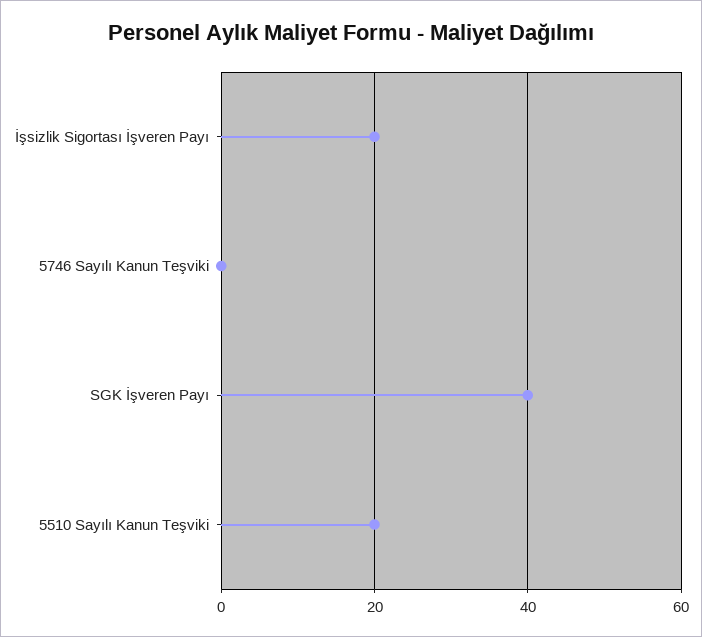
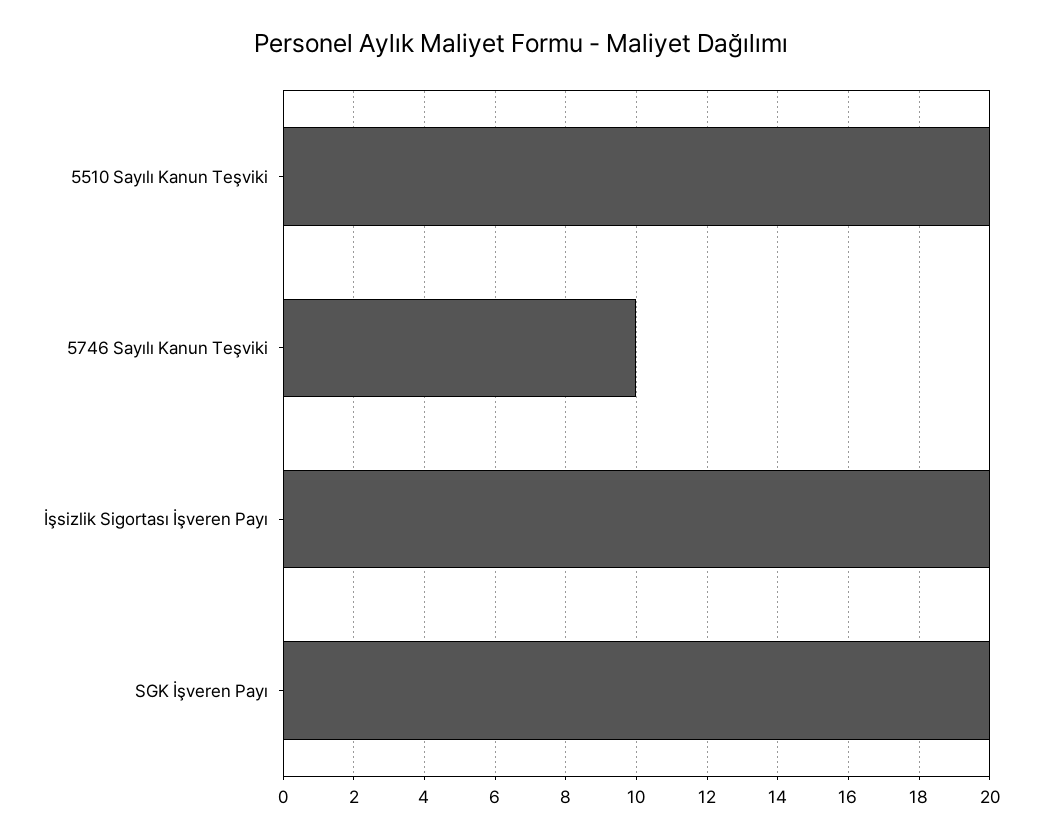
  {
    "İşsizlik Sigortası İşveren Payı": 20,
-   "5746 Sayılı Kanun Teşviki": 0,
+   "5746 Sayılı Kanun Teşviki": 10,
-   "SGK İşveren Payı": 40,
+   "SGK İşveren Payı": 20,
    "5510 Sayılı Kanun Teşviki": 20
  }

